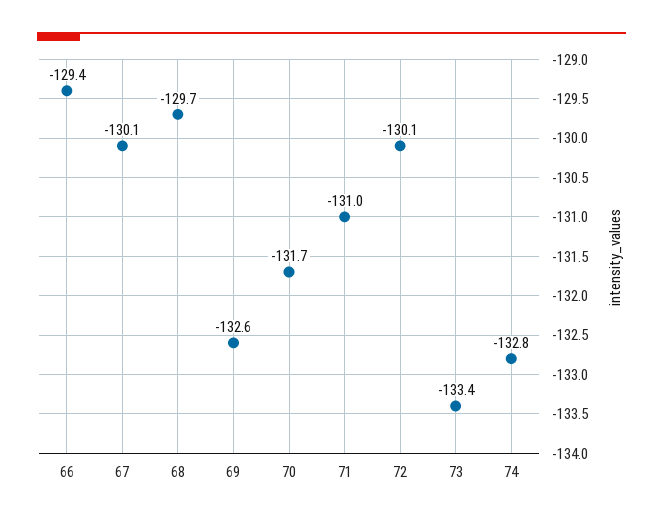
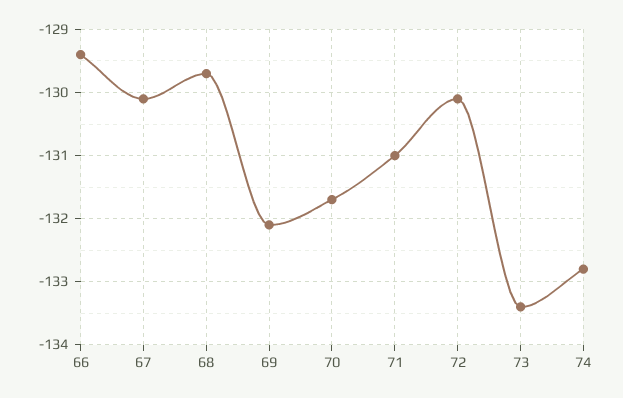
  {
    "66": -129.4,
    "67": -130.1,
    "68": -129.7,
-   "69": -132.6,
+   "69": -132.1,
    "70": -131.7,
    "71": -131,
    "72": -130.1,
    "73": -133.4,
    "74": -132.8
  }

